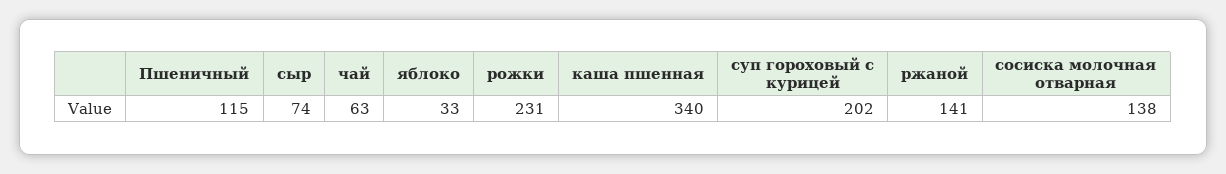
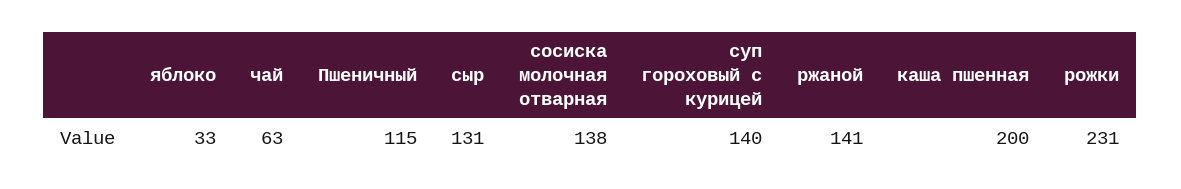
  {
    "Пшеничный": 115,
-   "сыр": 74,
+   "сыр": 131,
    "чай": 63,
    "яблоко": 33,
    "рожки": 231,
-   "каша пшенная": 340,
+   "каша пшенная": 200,
-   "суп гороховый с курицей": 202,
+   "суп гороховый с курицей": 140,
    "ржаной": 141,
    "сосиска молочная отварная": 138
  }

